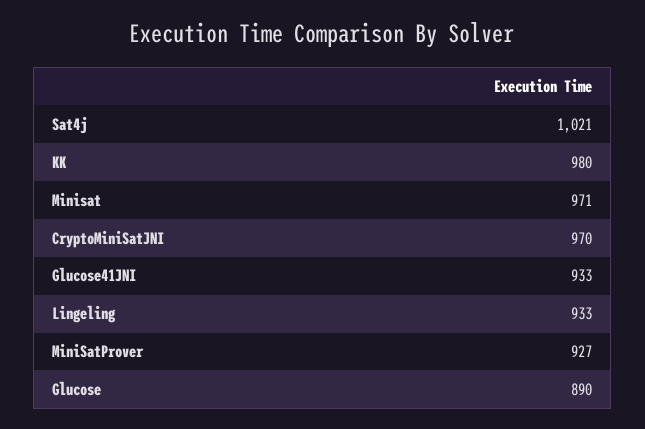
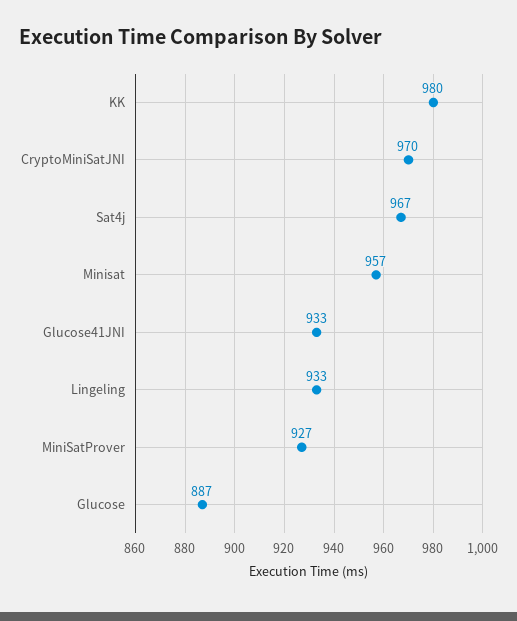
  {
-   "Sat4j": 1021,
+   "Sat4j": 967,
    "KK": 980,
-   "Minisat": 971,
+   "Minisat": 957,
    "CryptoMiniSatJNI": 970,
    "Glucose41JNI": 933,
    "Lingeling": 933,
    "MiniSatProver": 927,
-   "Glucose": 890
+   "Glucose": 887
  }

